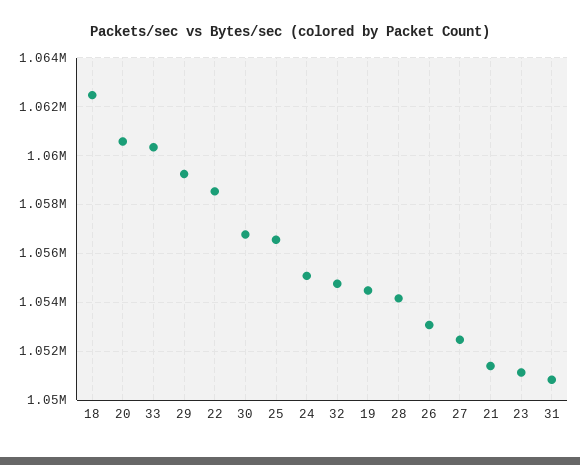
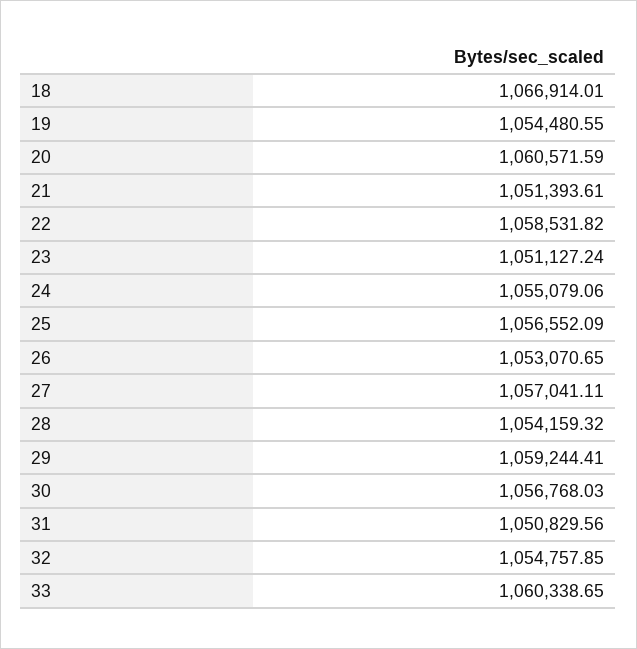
  {
-   "18": 1062500,
+   "18": 1066914.01,
    "20": 1060571.59,
    "33": 1060338.65,
    "29": 1059244.41,
    "22": 1058531.82,
    "30": 1056768.03,
    "25": 1056552.09,
    "24": 1055079.06,
    "32": 1054757.85,
    "19": 1054480.55,
    "28": 1054159.32,
    "26": 1053070.65,
-   "27": 1052500,
+   "27": 1057041.11,
    "21": 1051393.61,
    "23": 1051127.24,
    "31": 1050829.56
  }

